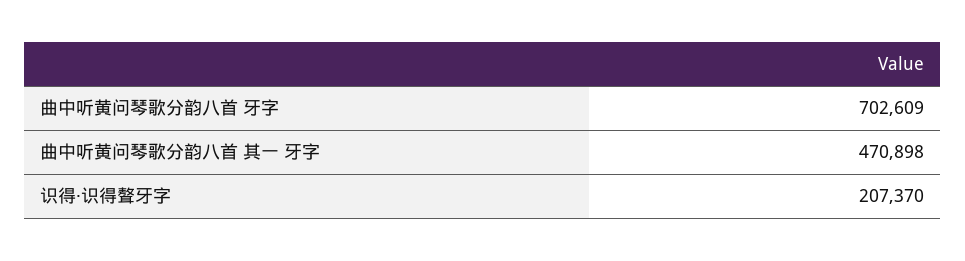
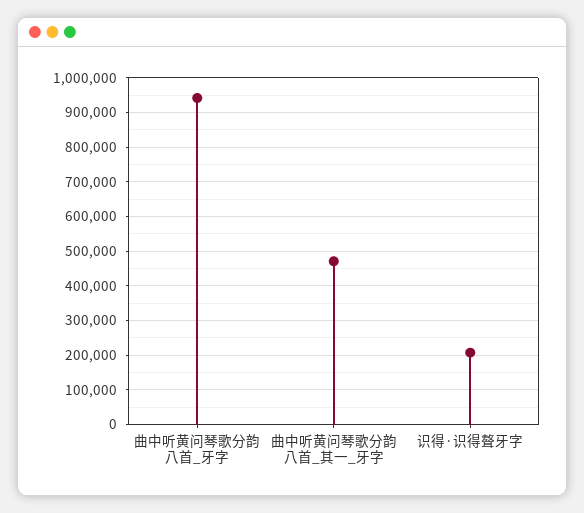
  {
-   "曲中听黄问琴歌分韵八首 牙字": 702609,
+   "曲中听黄问琴歌分韵八首 牙字": 940000,
    "曲中听黄问琴歌分韵八首 其一 牙字": 470898,
    "识得·识得聱牙字": 207370
  }

